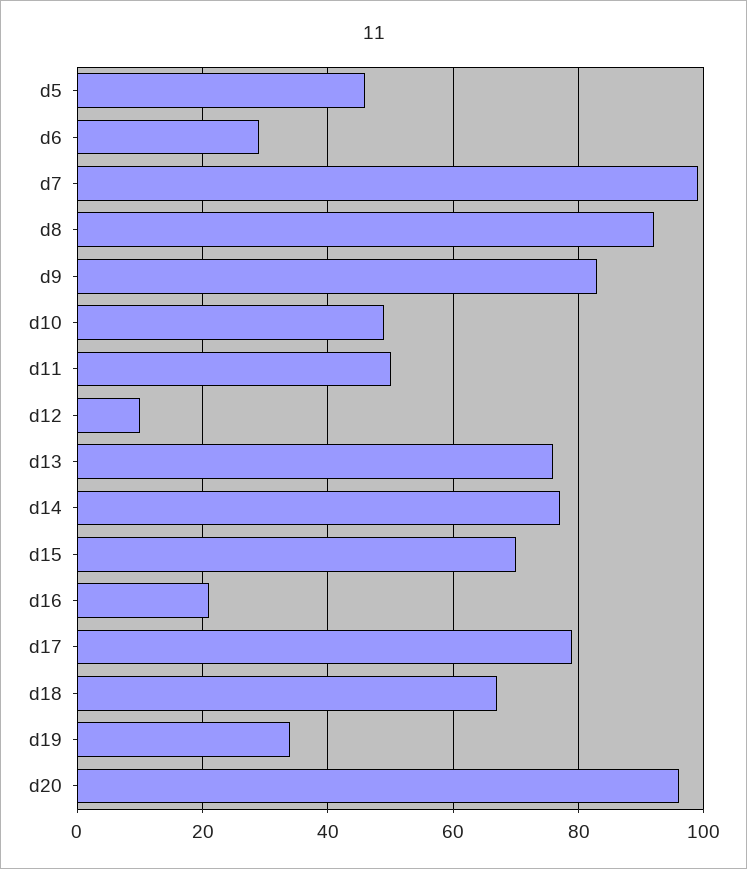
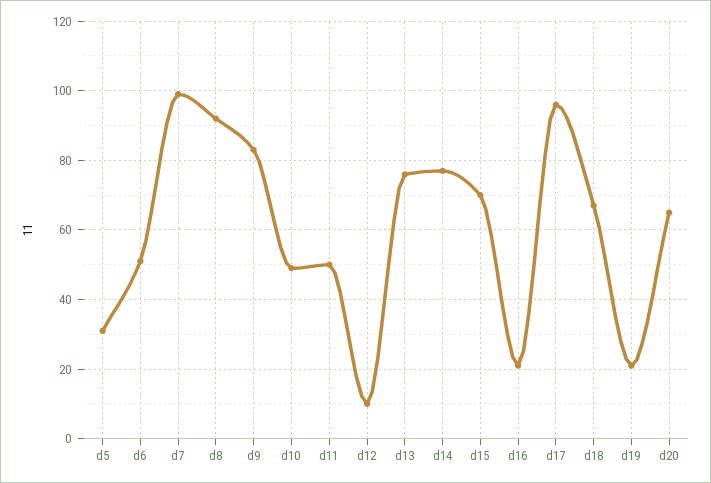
  {
-   "d5": 45,
+   "d5": 30,
-   "d6": 30,
+   "d6": 50,
    "d7": 100,
    "d8": 90,
    "d9": 85,
    "d10": 50,
    "d11": 50,
    "d12": 10,
    "d13": 75,
    "d14": 75,
    "d15": 70,
    "d16": 20,
-   "d17": 80,
+   "d17": 95,
    "d18": 65,
-   "d19": 35,
+   "d19": 20,
-   "d20": 95
+   "d20": 65
  }

